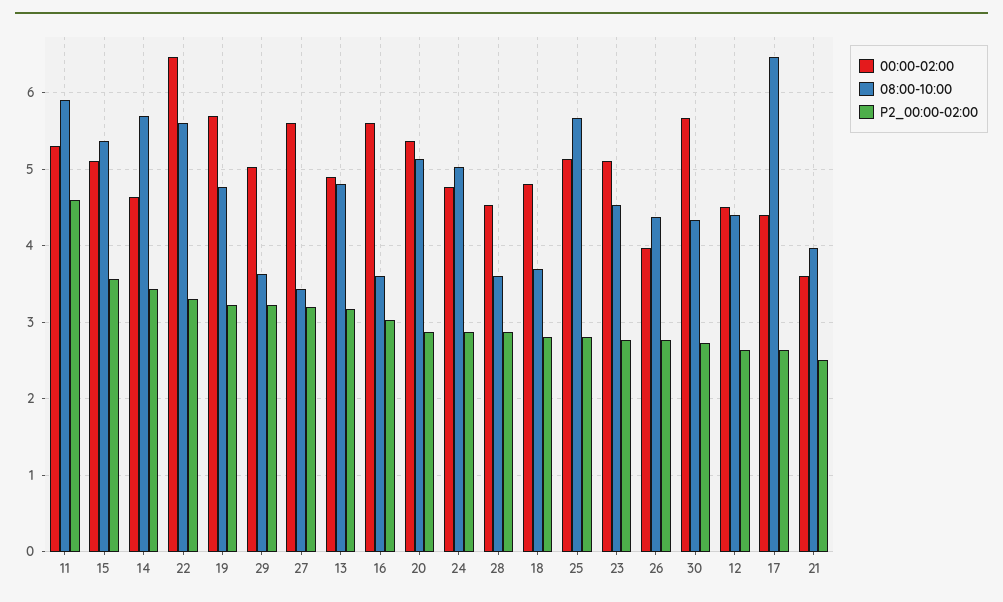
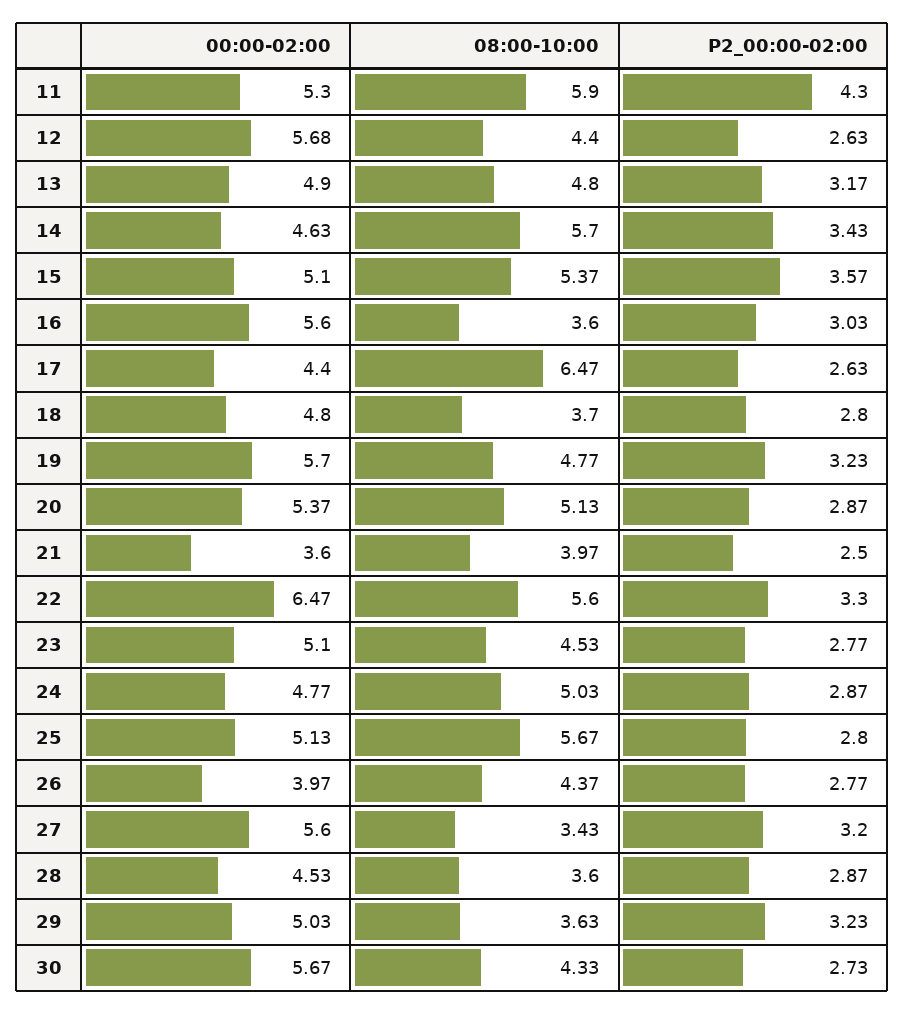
  {
    "00:00-02:00": {
      "11": 5.3,
      "15": 5.1,
      "14": 4.63,
      "22": 6.47,
      "19": 5.7,
      "29": 5.03,
      "27": 5.6,
      "13": 4.9,
      "16": 5.6,
      "20": 5.37,
      "24": 4.77,
      "28": 4.53,
      "18": 4.8,
      "25": 5.13,
      "23": 5.1,
      "26": 3.97,
      "30": 5.67,
-     "12": 4.5,
+     "12": 5.68,
      "17": 4.4,
      "21": 3.6
    },
    "08:00-10:00": {
      "11": 5.9,
      "15": 5.37,
      "14": 5.7,
      "22": 5.6,
      "19": 4.77,
      "29": 3.63,
      "27": 3.43,
      "13": 4.8,
      "16": 3.6,
      "20": 5.13,
      "24": 5.03,
      "28": 3.6,
      "18": 3.7,
      "25": 5.67,
      "23": 4.53,
      "26": 4.37,
      "30": 4.33,
      "12": 4.4,
      "17": 6.47,
      "21": 3.97
    },
    "P2_00:00-02:00": {
-     "11": 4.6,
+     "11": 4.3,
      "15": 3.57,
      "14": 3.43,
      "22": 3.3,
      "19": 3.23,
      "29": 3.23,
      "27": 3.2,
      "13": 3.17,
      "16": 3.03,
      "20": 2.87,
      "24": 2.87,
      "28": 2.87,
      "18": 2.8,
      "25": 2.8,
      "23": 2.77,
      "26": 2.77,
      "30": 2.73,
      "12": 2.63,
      "17": 2.63,
      "21": 2.5
    }
  }

